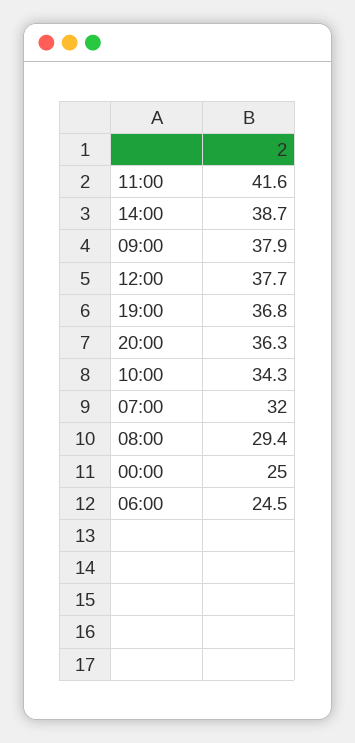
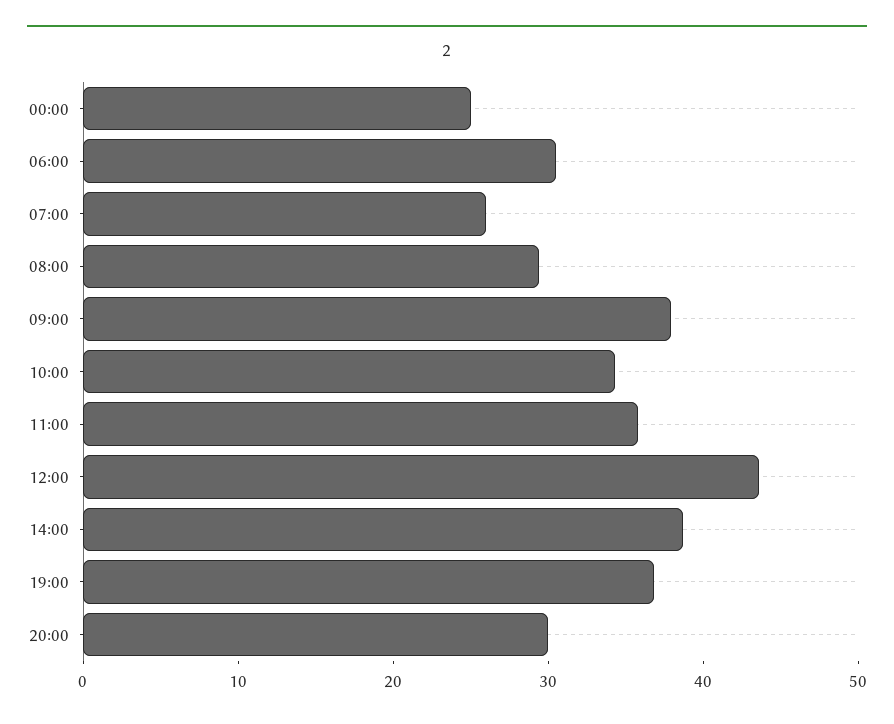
  {
-   "11:00": 41.6,
+   "11:00": 36,
    "14:00": 38.7,
    "09:00": 37.9,
-   "12:00": 37.7,
+   "12:00": 44,
    "19:00": 36.8,
-   "20:00": 36.3,
+   "20:00": 30,
    "10:00": 34.3,
-   "07:00": 32,
+   "07:00": 26,
    "08:00": 29.4,
    "00:00": 25,
-   "06:00": 24.5
+   "06:00": 30
  }

